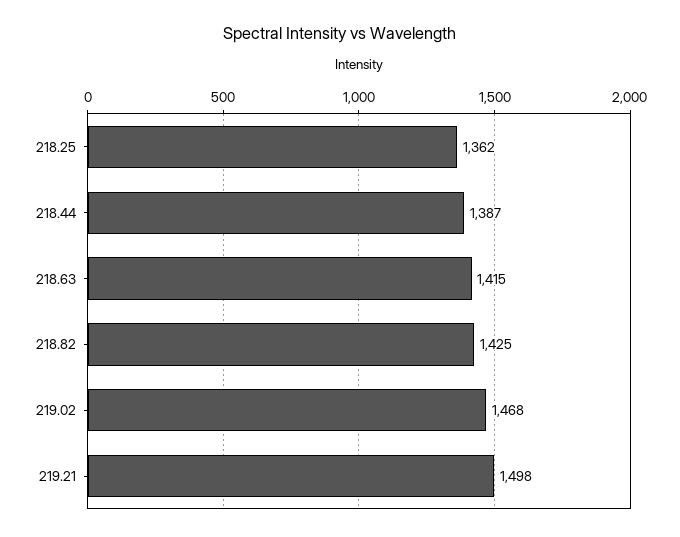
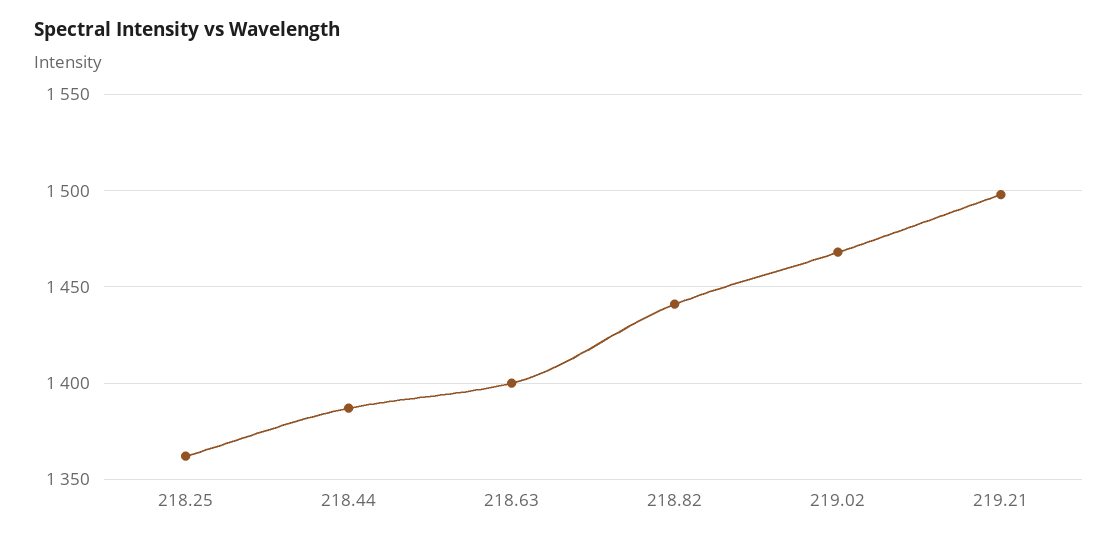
  {
    "218.25": 1362,
    "218.44": 1387,
-   "218.63": 1415,
+   "218.63": 1400,
-   "218.82": 1425,
+   "218.82": 1440,
    "219.02": 1468,
    "219.21": 1498
  }

